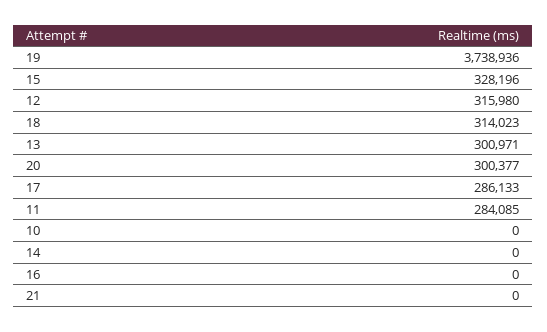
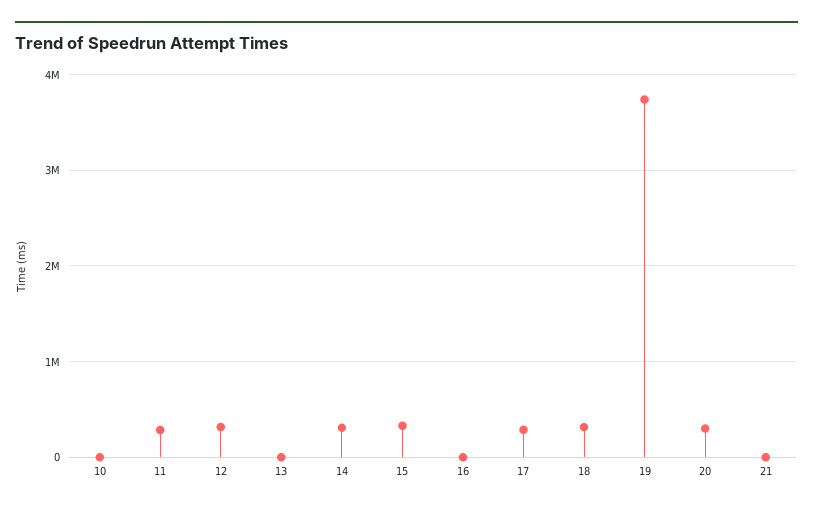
  {
    "19": 3738936,
    "15": 328196,
    "12": 315980,
    "18": 314023,
-   "13": 300971,
+   "13": 0,
    "20": 300377,
    "17": 286133,
    "11": 284085,
    "10": 0,
-   "14": 0,
+   "14": 300000,
    "16": 0,
    "21": 0
  }

